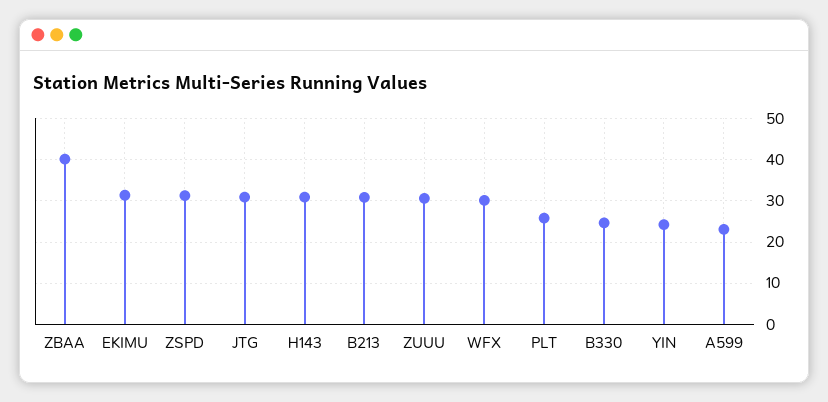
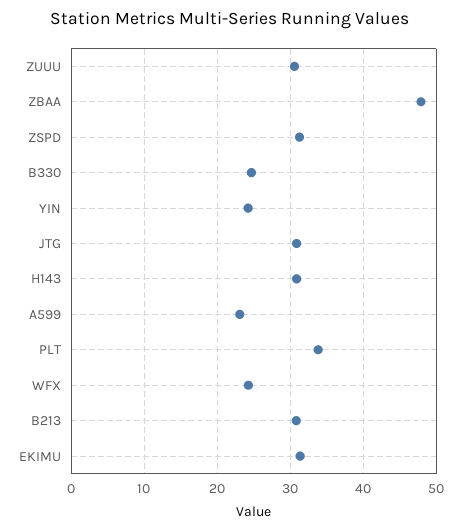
  {
-   "ZBAA": 40,
+   "ZBAA": 48,
    "EKIMU": 31,
    "ZSPD": 31,
    "JTG": 31,
    "H143": 31,
    "B213": 31,
    "ZUUU": 31,
-   "WFX": 30,
+   "WFX": 24,
-   "PLT": 26,
+   "PLT": 34,
    "B330": 25,
    "YIN": 24,
    "A599": 23
  }

